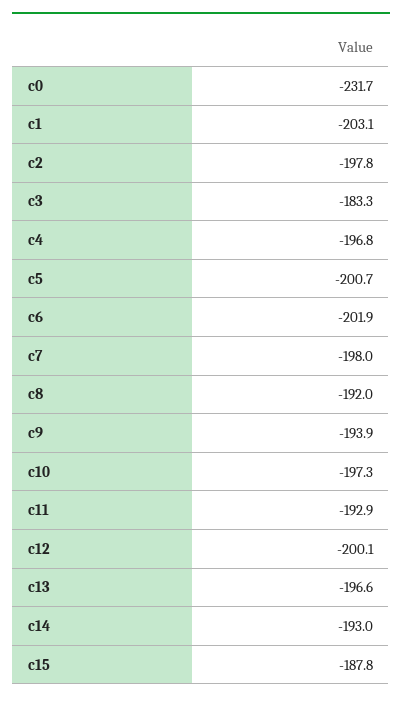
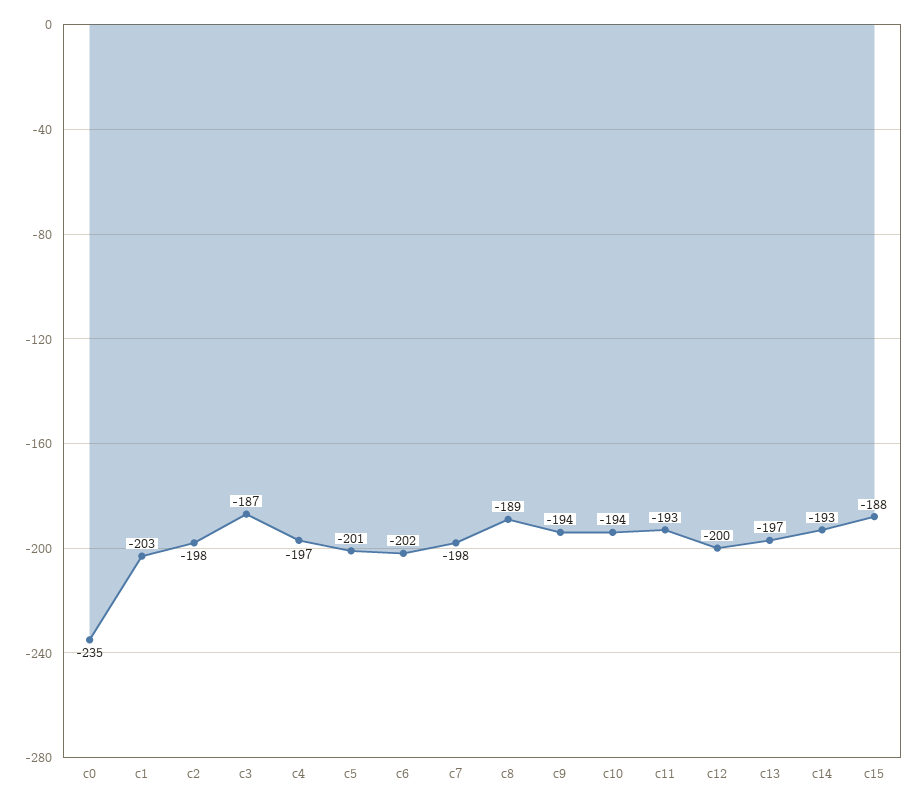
  {
-   "c0": -231.7,
+   "c0": -235,
    "c1": -203.1,
    "c2": -197.8,
-   "c3": -183.3,
+   "c3": -187,
    "c4": -196.8,
    "c5": -200.7,
    "c6": -201.9,
    "c7": -198,
-   "c8": -192,
+   "c8": -189,
    "c9": -193.9,
-   "c10": -197.3,
+   "c10": -194,
    "c11": -192.9,
    "c12": -200.1,
    "c13": -196.6,
    "c14": -193,
    "c15": -187.8
  }

